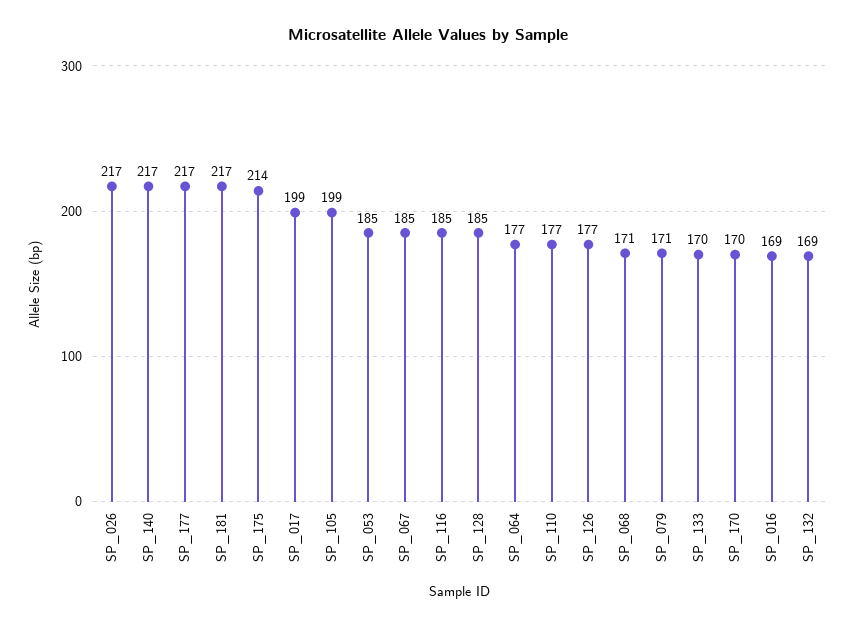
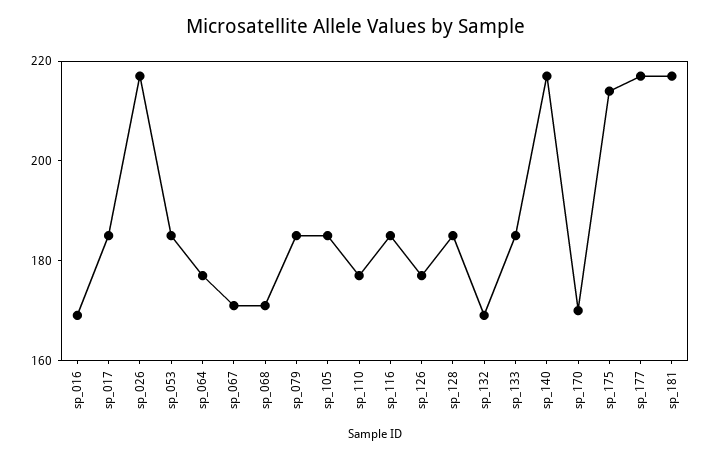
  {
    "SP_026": 217,
    "SP_140": 217,
    "SP_177": 217,
    "SP_181": 217,
    "SP_175": 214,
-   "SP_017": 199,
+   "SP_017": 185,
-   "SP_105": 199,
+   "SP_105": 185,
    "SP_053": 185,
-   "SP_067": 185,
+   "SP_067": 170,
    "SP_116": 185,
    "SP_128": 185,
    "SP_064": 177,
    "SP_110": 177,
    "SP_126": 177,
    "SP_068": 171,
-   "SP_079": 171,
+   "SP_079": 185,
-   "SP_133": 170,
+   "SP_133": 185,
    "SP_170": 170,
    "SP_016": 169,
    "SP_132": 169
  }

